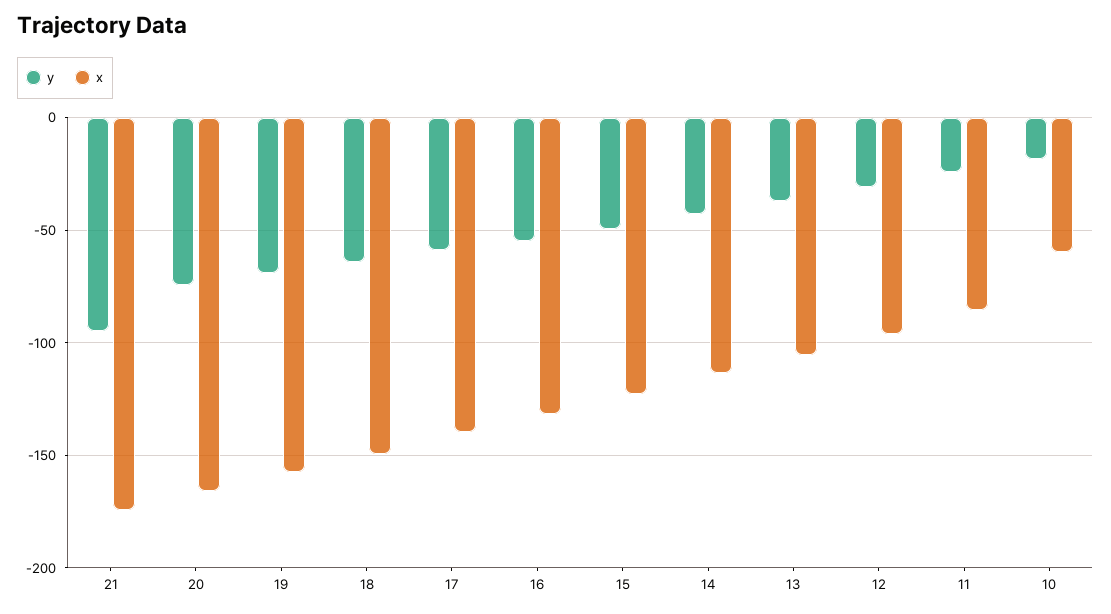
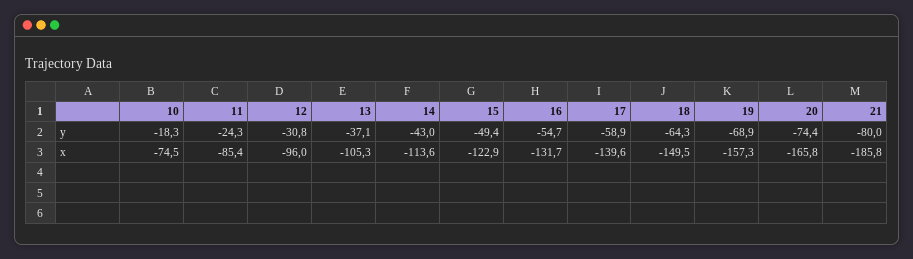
  {
    "y": {
-     "21": -95,
+     "21": -80,
      "20": -74.4,
      "19": -68.9,
      "18": -64.3,
      "17": -58.9,
      "16": -54.7,
      "15": -49.4,
      "14": -43,
      "13": -37.1,
      "12": -30.8,
      "11": -24.3,
      "10": -18.3
    },
    "x": {
-     "21": -175,
+     "21": -185.8,
      "20": -165.8,
      "19": -157.3,
      "18": -149.5,
      "17": -139.6,
      "16": -131.7,
      "15": -122.9,
      "14": -113.6,
      "13": -105.3,
      "12": -96,
      "11": -85.4,
-     "10": -60
+     "10": -74.5
    }
  }

